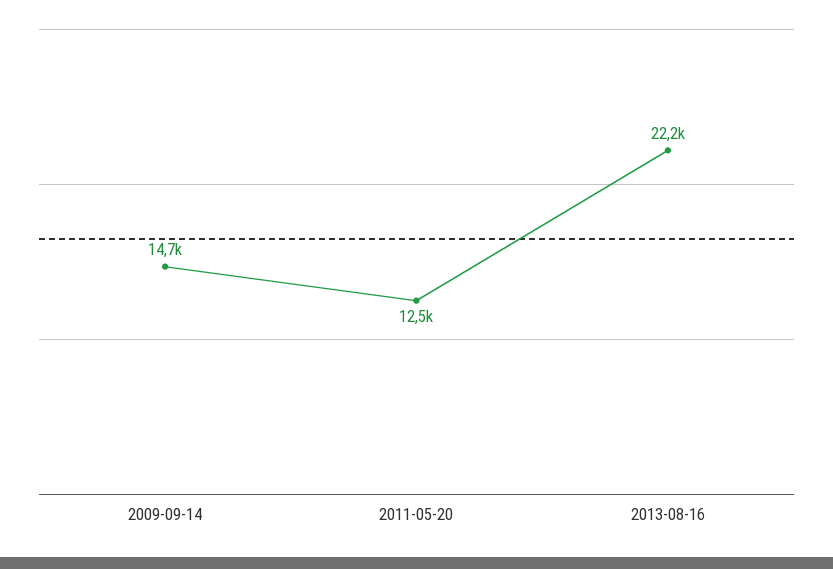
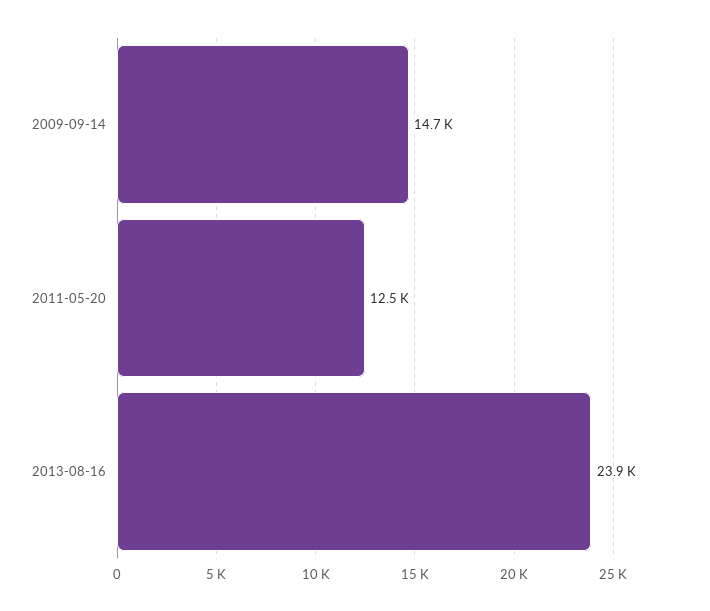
  {
    "2009-09-14": 14700,
    "2011-05-20": 12500,
-   "2013-08-16": 22200
+   "2013-08-16": 23900
  }

